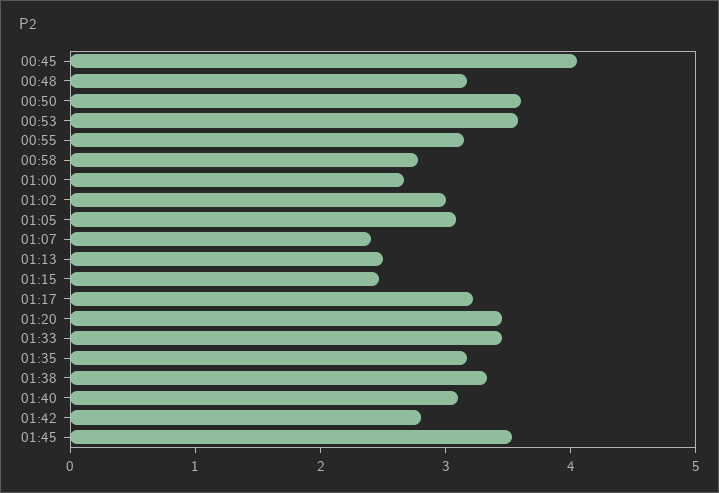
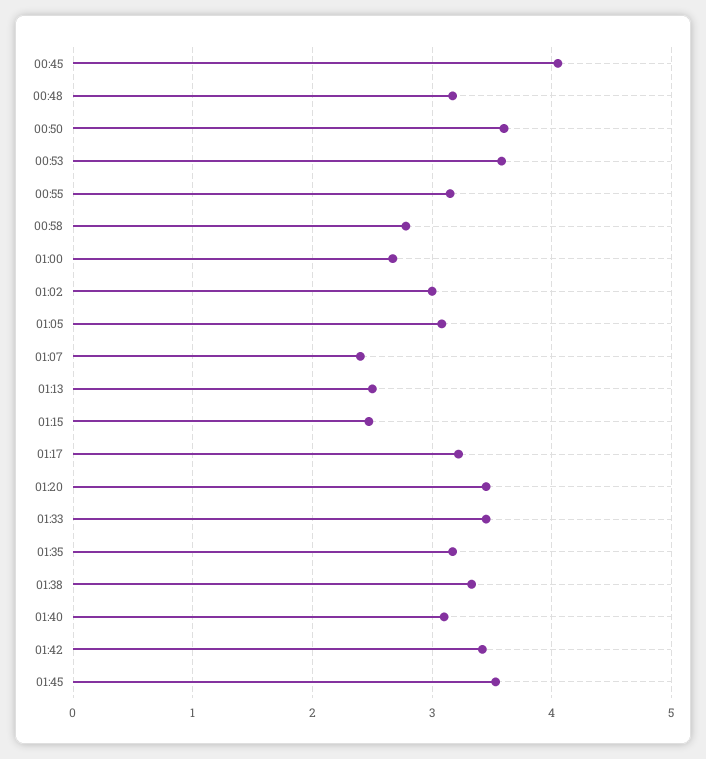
  {
    "00:45": 4.1,
    "00:48": 3.2,
    "00:50": 3.6,
    "00:53": 3.6,
    "00:55": 3.2,
    "00:58": 2.8,
    "01:00": 2.7,
    "01:02": 3,
    "01:05": 3.1,
    "01:07": 2.4,
    "01:13": 2.5,
    "01:15": 2.5,
    "01:17": 3.2,
    "01:20": 3.5,
    "01:33": 3.5,
    "01:35": 3.2,
    "01:38": 3.3,
    "01:40": 3.1,
-   "01:42": 2.8,
+   "01:42": 3.4,
    "01:45": 3.5
  }

